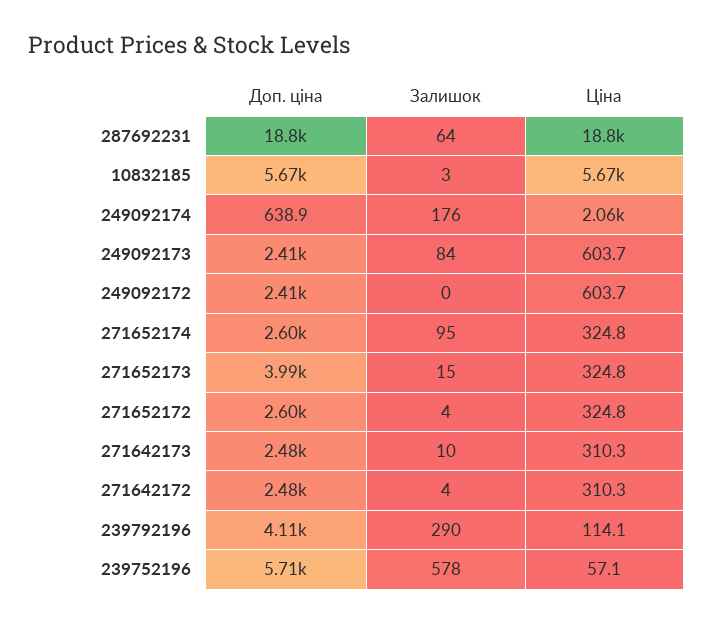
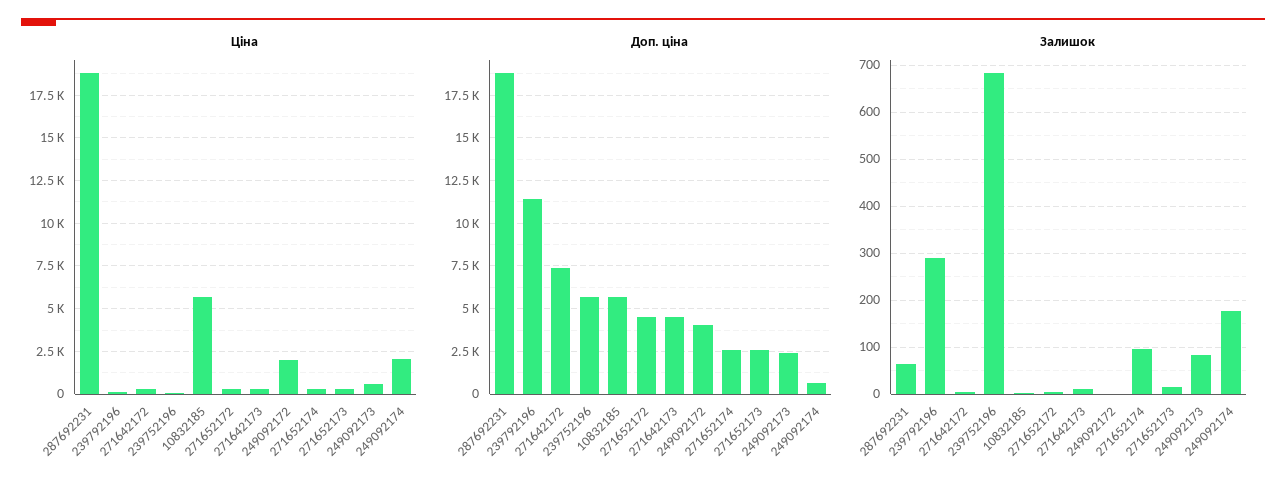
  {
    "Доп. ціна": {
      "287692231": 18800,
      "10832185": 5670,
      "249092174": 638.9,
      "249092173": 2410,
-     "249092172": 2410,
+     "249092172": 4000,
      "271652174": 2600,
-     "271652173": 3990,
+     "271652173": 2500,
-     "271652172": 2600,
+     "271652172": 4500,
-     "271642173": 2480,
+     "271642173": 4500,
-     "271642172": 2480,
+     "271642172": 7500,
-     "239792196": 4110,
+     "239792196": 11500,
      "239752196": 5710
    },
    "Залишок": {
      "287692231": 64,
      "10832185": 3,
      "249092174": 176,
      "249092173": 84,
      "249092172": 0,
      "271652174": 95,
      "271652173": 15,
      "271652172": 4,
      "271642173": 10,
      "271642172": 4,
      "239792196": 290,
-     "239752196": 578
+     "239752196": 680
    },
    "Ціна": {
      "287692231": 18800,
      "10832185": 5670,
      "249092174": 2060,
      "249092173": 603.7,
-     "249092172": 603.7,
+     "249092172": 2000,
      "271652174": 324.8,
      "271652173": 324.8,
      "271652172": 324.8,
      "271642173": 310.3,
      "271642172": 310.3,
      "239792196": 114.1,
      "239752196": 57.1
    }
  }

